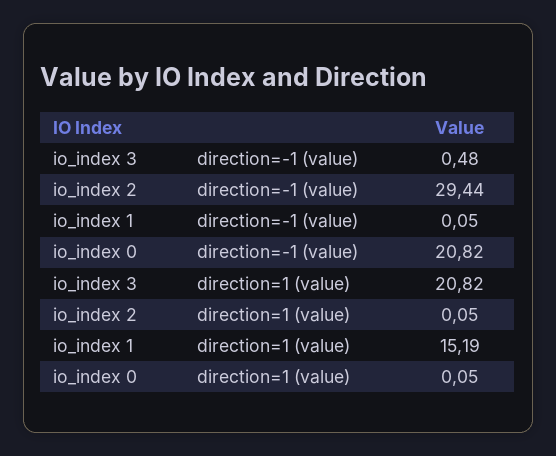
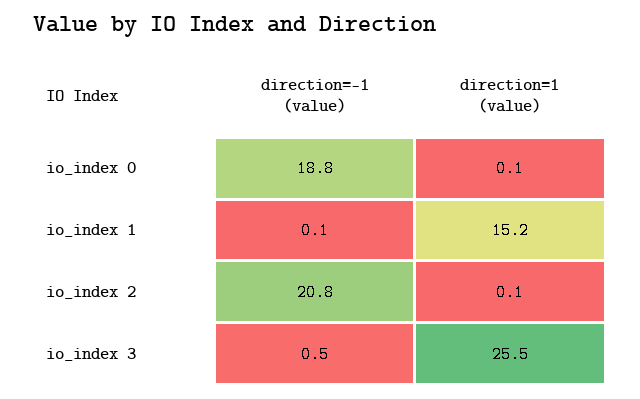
  {
    "io_index 3": {
      "direction=-1 (value)": 0.48,
-     "direction=1 (value)": 20.82
+     "direction=1 (value)": 25.5
    },
    "io_index 2": {
-     "direction=-1 (value)": 29.44,
+     "direction=-1 (value)": 20.8,
      "direction=1 (value)": 0.05
    },
    "io_index 1": {
      "direction=-1 (value)": 0.05,
      "direction=1 (value)": 15.19
    },
    "io_index 0": {
-     "direction=-1 (value)": 20.82,
+     "direction=-1 (value)": 18.8,
      "direction=1 (value)": 0.05
    }
  }

